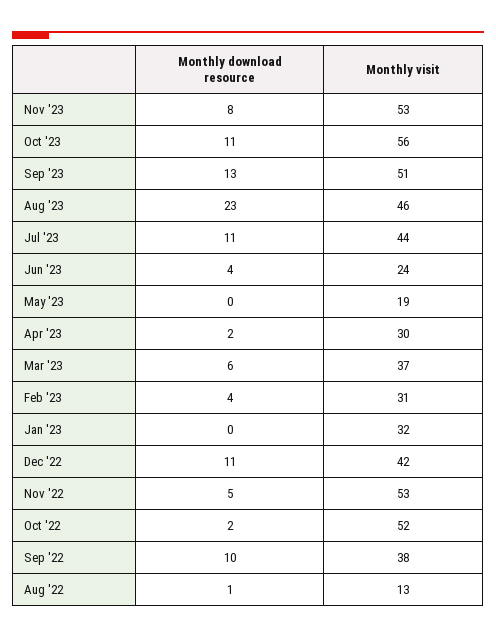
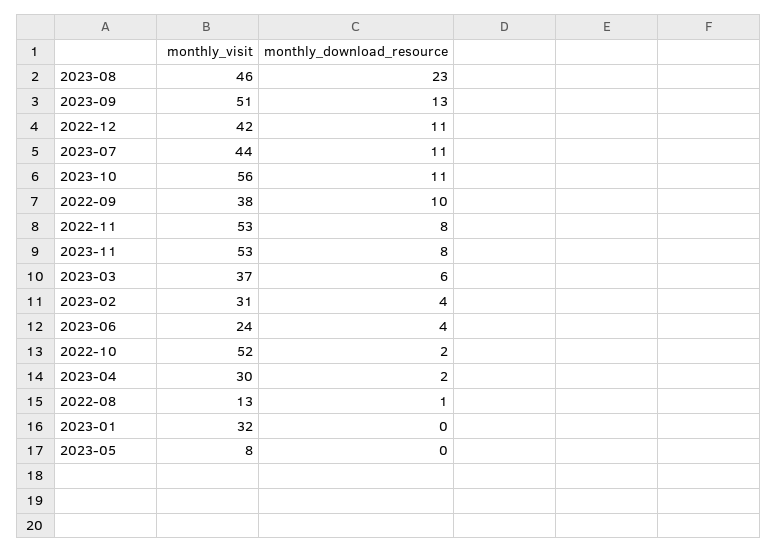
  {
    "Monthly download resource": {
      "Nov '23": 8,
      "Oct '23": 11,
      "Sep '23": 13,
      "Aug '23": 23,
      "Jul '23": 11,
      "Jun '23": 4,
      "May '23": 0,
      "Apr '23": 2,
      "Mar '23": 6,
      "Feb '23": 4,
      "Jan '23": 0,
      "Dec '22": 11,
-     "Nov '22": 5,
+     "Nov '22": 8,
      "Oct '22": 2,
      "Sep '22": 10,
      "Aug '22": 1
    },
    "Monthly visit": {
      "Nov '23": 53,
      "Oct '23": 56,
      "Sep '23": 51,
      "Aug '23": 46,
      "Jul '23": 44,
      "Jun '23": 24,
-     "May '23": 19,
+     "May '23": 8,
      "Apr '23": 30,
      "Mar '23": 37,
      "Feb '23": 31,
      "Jan '23": 32,
      "Dec '22": 42,
      "Nov '22": 53,
      "Oct '22": 52,
      "Sep '22": 38,
      "Aug '22": 13
    }
  }

